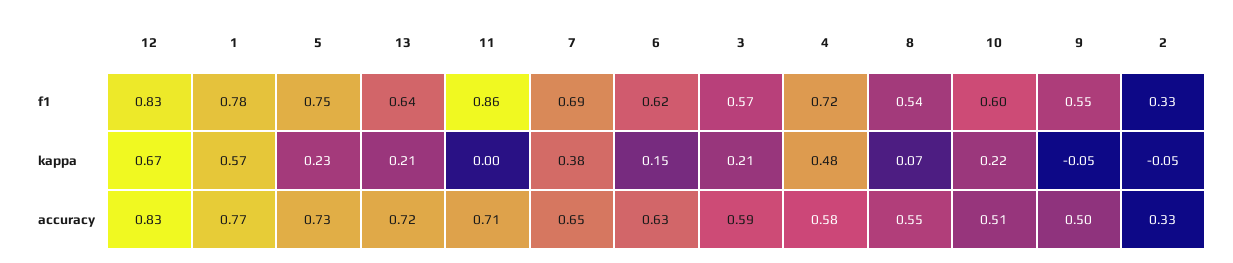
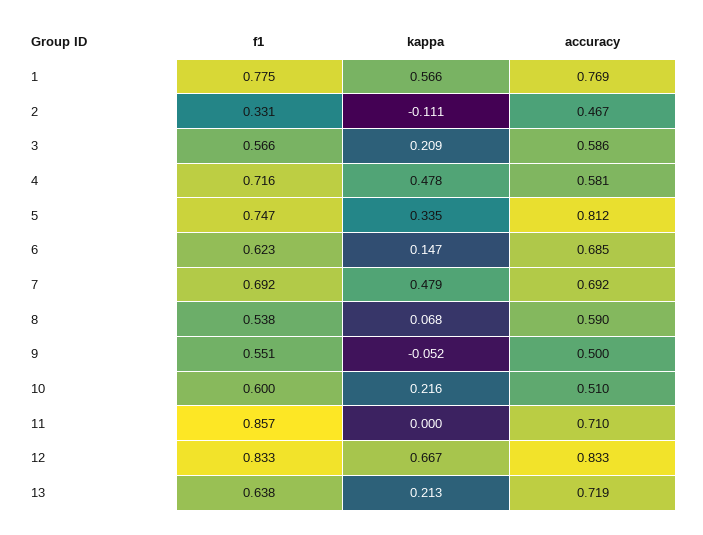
  {
    "12": {
      "f1": 0.833,
      "kappa": 0.667,
      "accuracy": 0.833
    },
    "1": {
      "f1": 0.775,
      "kappa": 0.566,
      "accuracy": 0.769
    },
    "5": {
      "f1": 0.747,
-     "kappa": 0.23,
+     "kappa": 0.335,
-     "accuracy": 0.73
+     "accuracy": 0.812
    },
    "13": {
      "f1": 0.638,
      "kappa": 0.213,
      "accuracy": 0.719
    },
    "11": {
      "f1": 0.857,
      "kappa": 0,
      "accuracy": 0.71
    },
    "7": {
      "f1": 0.692,
-     "kappa": 0.38,
+     "kappa": 0.479,
-     "accuracy": 0.65
+     "accuracy": 0.692
    },
    "6": {
      "f1": 0.623,
      "kappa": 0.147,
-     "accuracy": 0.63
+     "accuracy": 0.685
    },
    "3": {
      "f1": 0.566,
      "kappa": 0.209,
      "accuracy": 0.586
    },
    "4": {
      "f1": 0.716,
      "kappa": 0.478,
      "accuracy": 0.581
    },
    "8": {
      "f1": 0.538,
      "kappa": 0.068,
-     "accuracy": 0.55
+     "accuracy": 0.59
    },
    "10": {
      "f1": 0.6,
      "kappa": 0.216,
      "accuracy": 0.51
    },
    "9": {
      "f1": 0.551,
      "kappa": -0.052,
      "accuracy": 0.5
    },
    "2": {
      "f1": 0.331,
-     "kappa": -0.05,
+     "kappa": -0.111,
-     "accuracy": 0.33
+     "accuracy": 0.467
    }
  }

